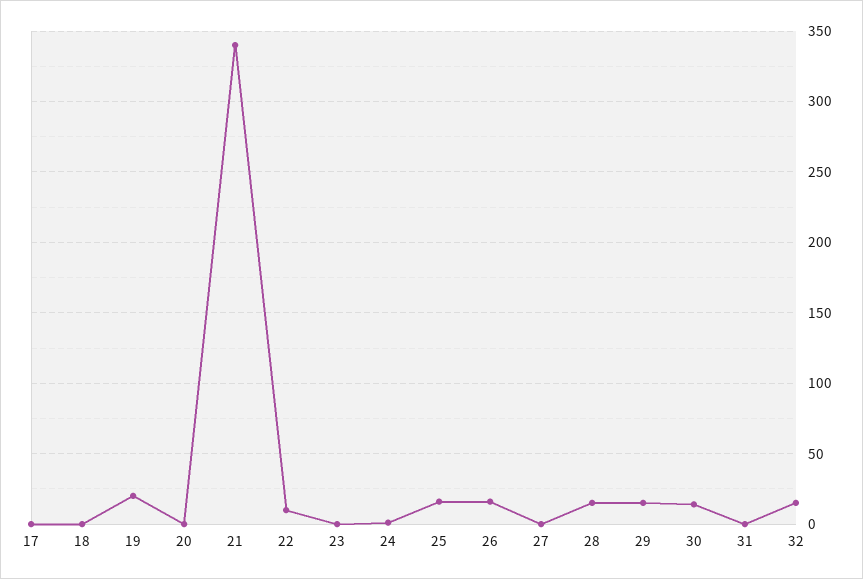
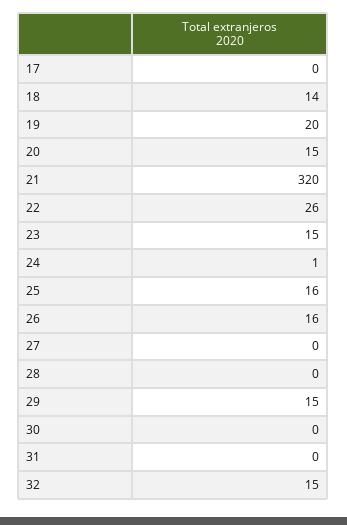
  {
    "17": 0,
-   "18": 0,
+   "18": 14,
    "19": 20,
-   "20": 0,
+   "20": 15,
-   "21": 340,
+   "21": 320,
-   "22": 10,
+   "22": 26,
-   "23": 0,
+   "23": 15,
    "24": 1,
    "25": 16,
    "26": 16,
    "27": 0,
-   "28": 15,
+   "28": 0,
    "29": 15,
-   "30": 15,
+   "30": 0,
    "31": 0,
    "32": 15
  }

